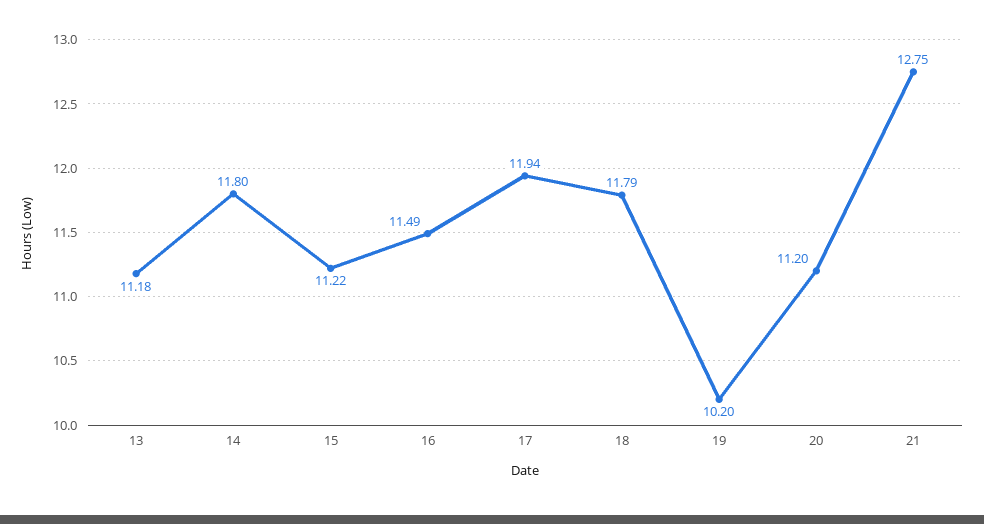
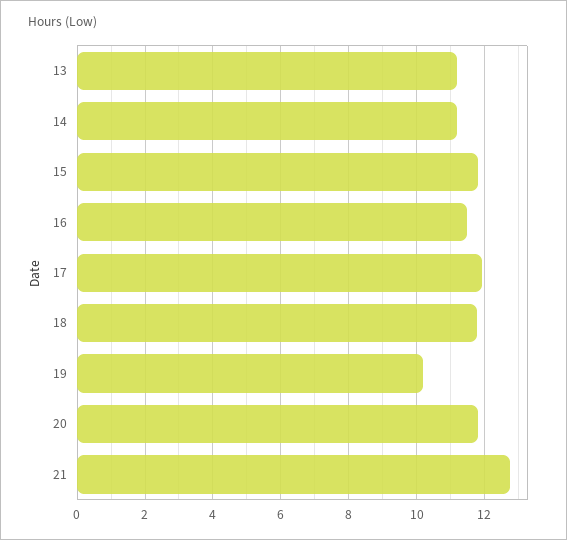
  {
    "13": 11.18,
-   "14": 11.8,
+   "14": 11.2,
-   "15": 11.22,
+   "15": 11.8,
    "16": 11.49,
    "17": 11.94,
    "18": 11.79,
    "19": 10.2,
-   "20": 11.2,
+   "20": 11.8,
    "21": 12.75
  }

